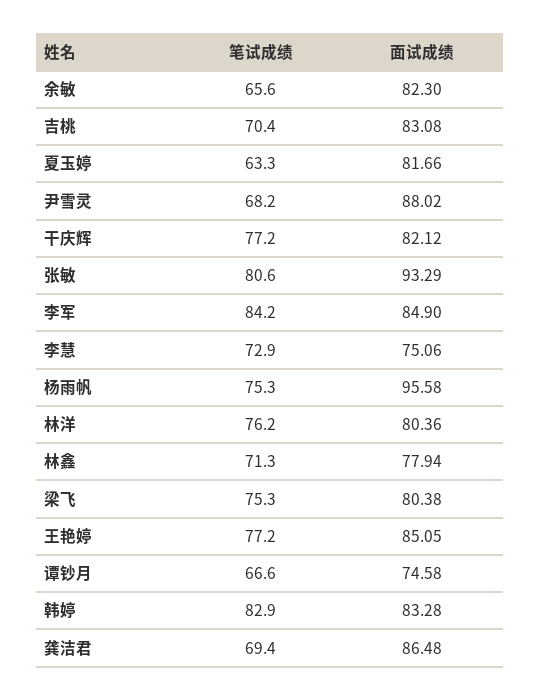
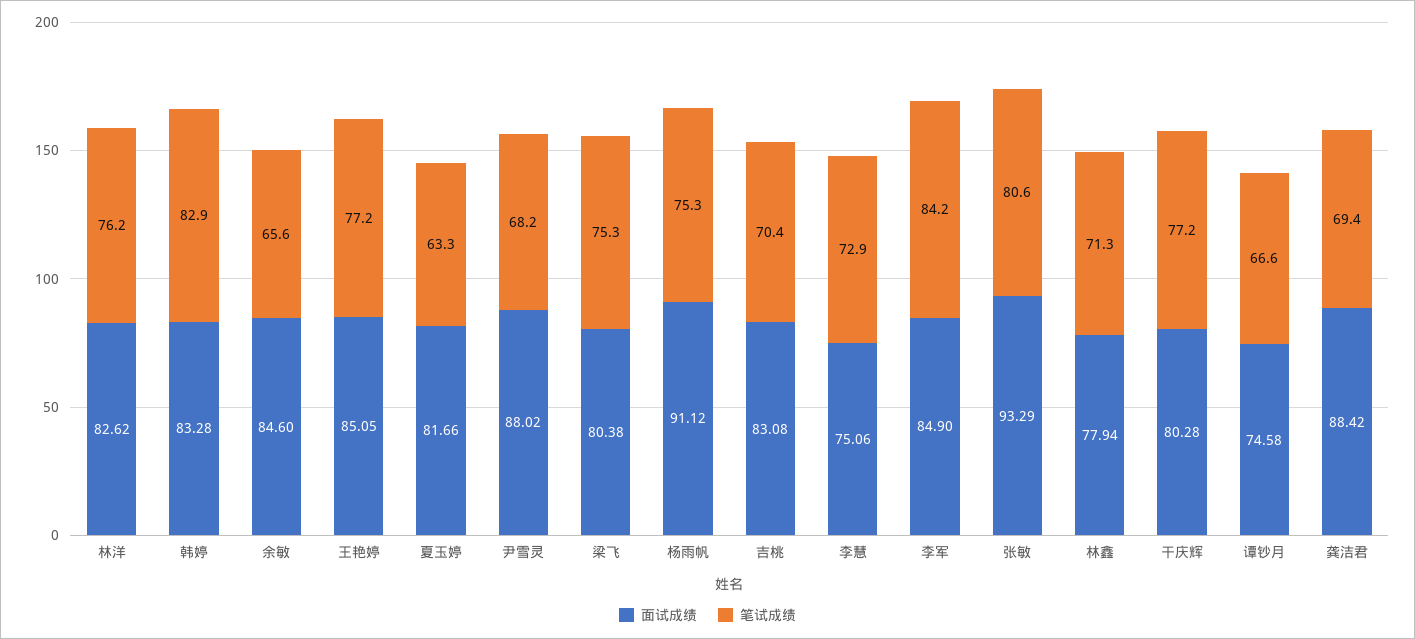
  {
    "笔试成绩": {
      "余敏": 65.6,
      "吉桃": 70.4,
      "夏玉婷": 63.3,
      "尹雪灵": 68.2,
      "干庆辉": 77.2,
      "张敏": 80.6,
      "李军": 84.2,
      "李慧": 72.9,
      "杨雨帆": 75.3,
      "林洋": 76.2,
      "林鑫": 71.3,
      "梁飞": 75.3,
      "王艳婷": 77.2,
      "谭钞月": 66.6,
      "韩婷": 82.9,
      "龚洁君": 69.4
    },
    "面试成绩": {
-     "余敏": 82.3,
+     "余敏": 84.6,
      "吉桃": 83.08,
      "夏玉婷": 81.66,
      "尹雪灵": 88.02,
-     "干庆辉": 82.12,
+     "干庆辉": 80.28,
      "张敏": 93.29,
      "李军": 84.9,
      "李慧": 75.06,
-     "杨雨帆": 95.58,
+     "杨雨帆": 91.12,
-     "林洋": 80.36,
+     "林洋": 82.62,
      "林鑫": 77.94,
      "梁飞": 80.38,
      "王艳婷": 85.05,
      "谭钞月": 74.58,
      "韩婷": 83.28,
-     "龚洁君": 86.48
+     "龚洁君": 88.42
    }
  }

